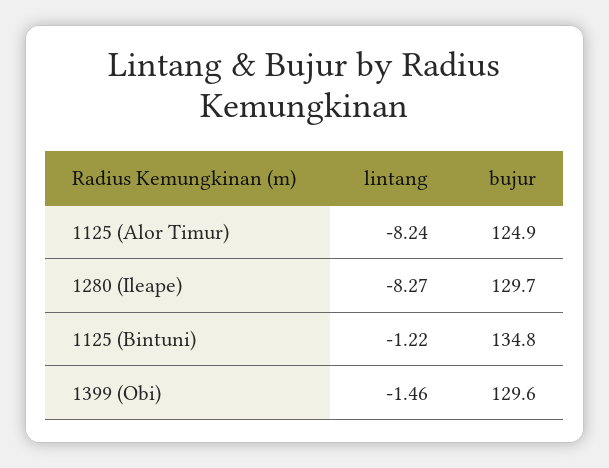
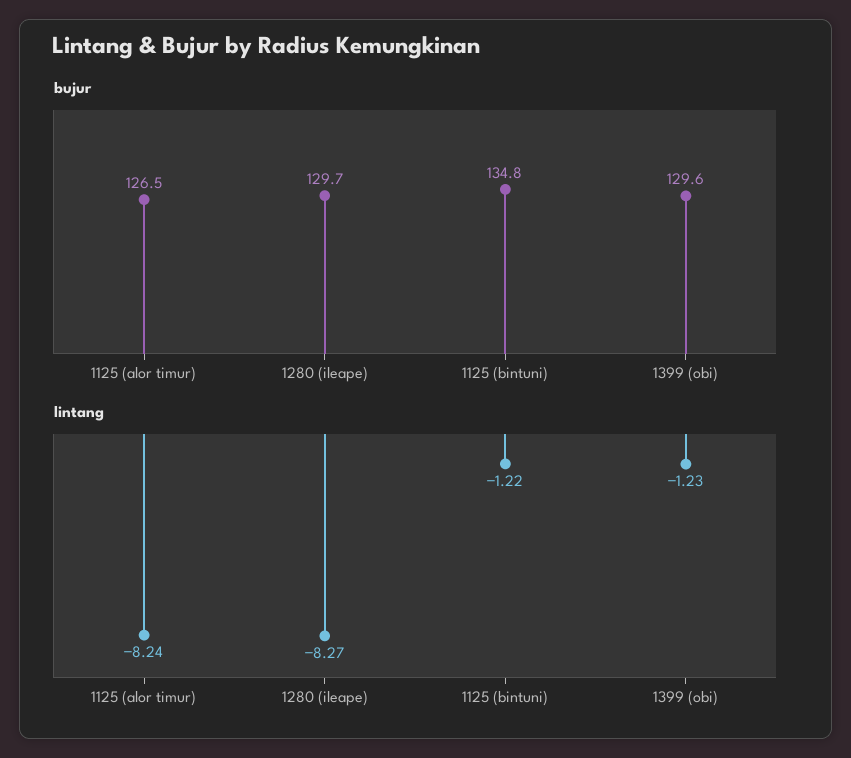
  {
    "lintang": {
      "1125 (Alor Timur)": -8.24,
      "1280 (Ileape)": -8.27,
      "1125 (Bintuni)": -1.22,
-     "1399 (Obi)": -1.46
+     "1399 (Obi)": -1.23
    },
    "bujur": {
-     "1125 (Alor Timur)": 124.9,
+     "1125 (Alor Timur)": 126.5,
      "1280 (Ileape)": 129.7,
      "1125 (Bintuni)": 134.8,
      "1399 (Obi)": 129.6
    }
  }

